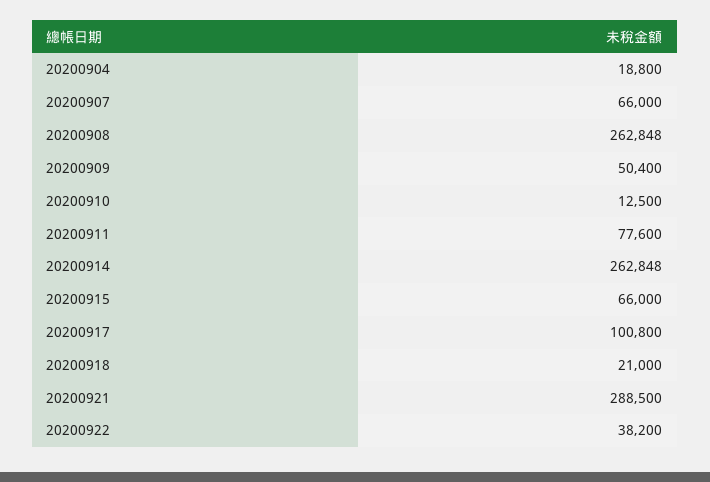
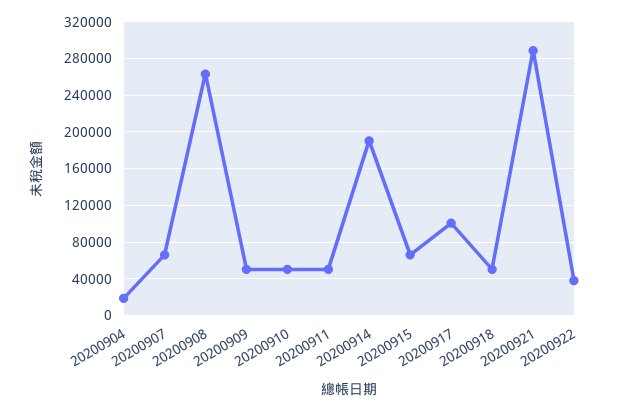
  {
    "20200904": 18800,
    "20200907": 66000,
    "20200908": 262848,
    "20200909": 50400,
-   "20200910": 12500,
+   "20200910": 50000,
-   "20200911": 77600,
+   "20200911": 50000,
-   "20200914": 262848,
+   "20200914": 190000,
    "20200915": 66000,
    "20200917": 100800,
-   "20200918": 21000,
+   "20200918": 50000,
    "20200921": 288500,
    "20200922": 38200
  }

